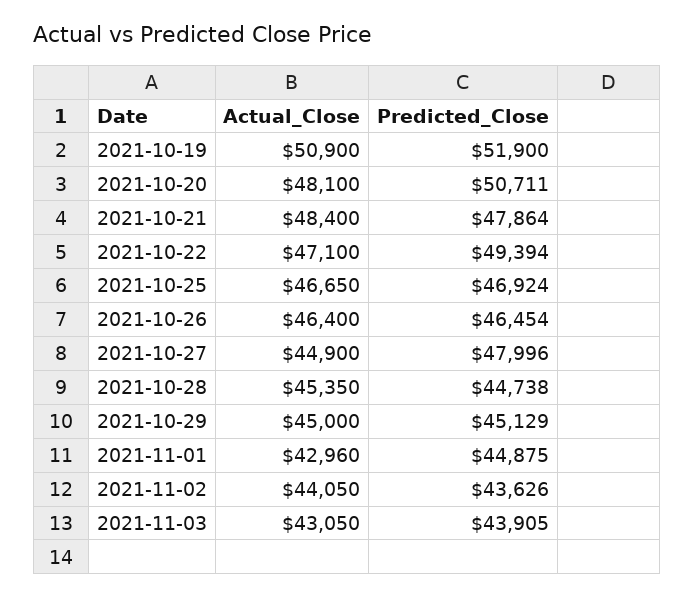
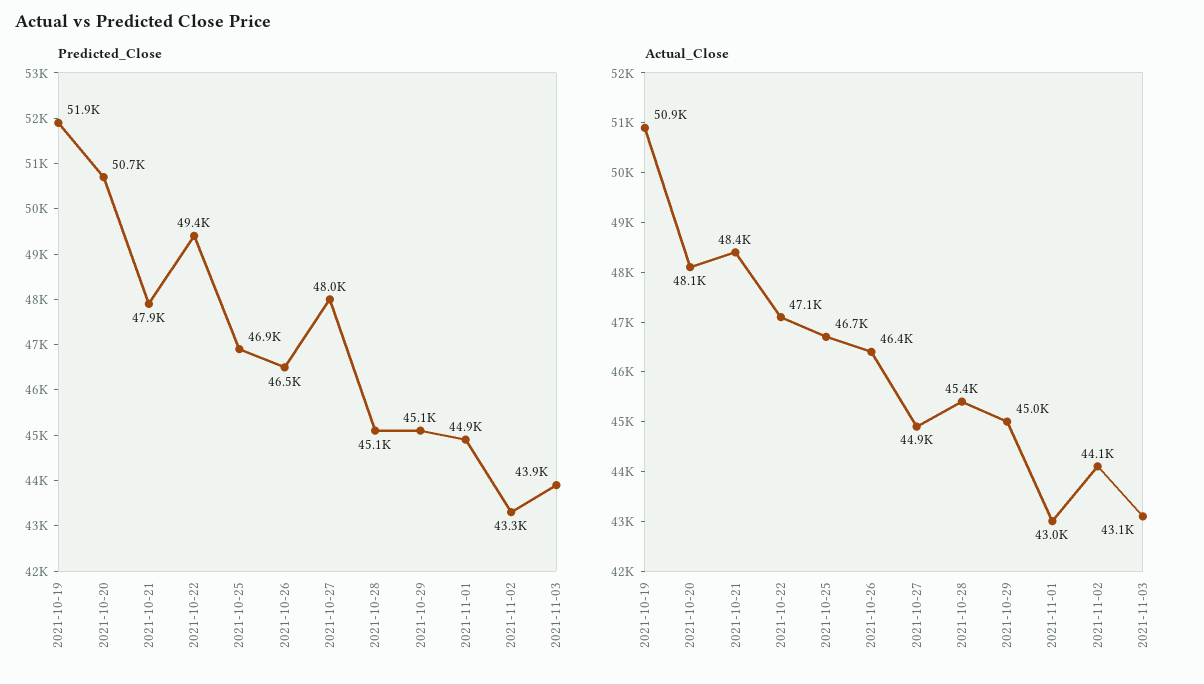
  {
    "Actual_Close": {
      "2021-10-19": 50900,
      "2021-10-20": 48100,
      "2021-10-21": 48400,
      "2021-10-22": 47100,
      "2021-10-25": 46650,
      "2021-10-26": 46400,
      "2021-10-27": 44900,
      "2021-10-28": 45350,
      "2021-10-29": 45000,
      "2021-11-01": 42960,
      "2021-11-02": 44050,
      "2021-11-03": 43050
    },
    "Predicted_Close": {
      "2021-10-19": 51900,
      "2021-10-20": 50711,
      "2021-10-21": 47864,
      "2021-10-22": 49394,
      "2021-10-25": 46924,
      "2021-10-26": 46454,
      "2021-10-27": 47996,
-     "2021-10-28": 44738,
+     "2021-10-28": 45100,
      "2021-10-29": 45129,
      "2021-11-01": 44875,
-     "2021-11-02": 43626,
+     "2021-11-02": 43300,
      "2021-11-03": 43905
    }
  }

